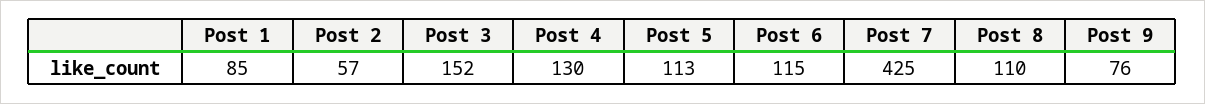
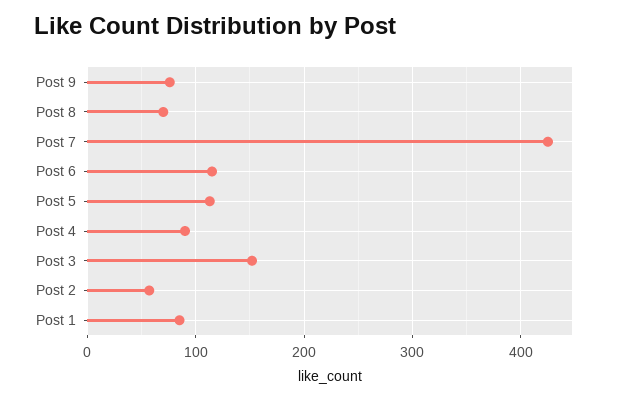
  {
    "Post 1": 85,
    "Post 2": 57,
    "Post 3": 152,
-   "Post 4": 130,
+   "Post 4": 90,
    "Post 5": 113,
    "Post 6": 115,
    "Post 7": 425,
-   "Post 8": 110,
+   "Post 8": 70,
    "Post 9": 76
  }

